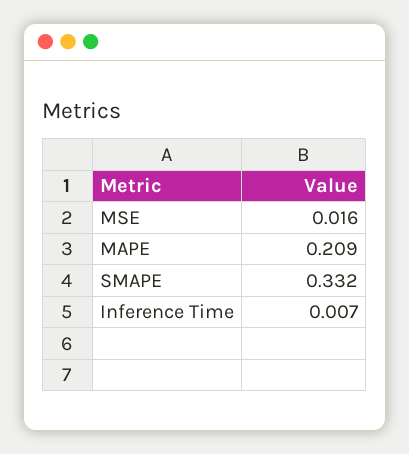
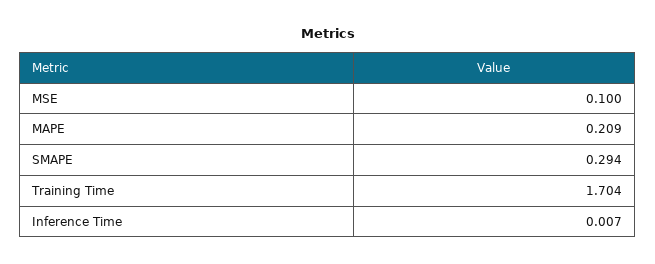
  {
-   "MSE": 0.016,
+   "MSE": 0.1,
    "MAPE": 0.209,
-   "SMAPE": 0.332,
+   "SMAPE": 0.294,
-   "Inference Time": 0.007
+   "Inference Time": 0.007,
+   "Training Time": 1.704
  }

